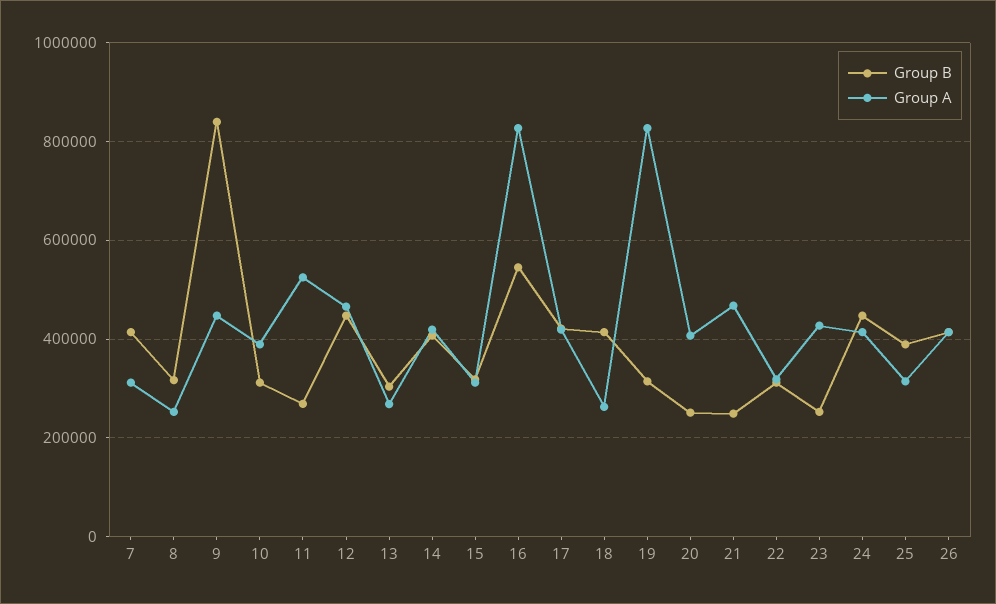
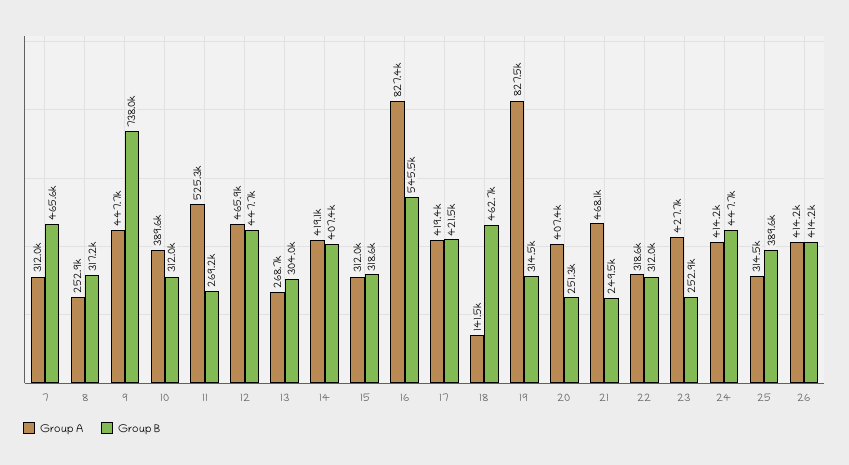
  {
    "Group B": {
-     "7": 420000,
+     "7": 465600,
      "8": 317200,
-     "9": 840000,
+     "9": 738000,
      "10": 312000,
      "11": 269200,
      "12": 447700,
      "13": 304000,
      "14": 407400,
      "15": 318600,
      "16": 545500,
      "17": 421500,
-     "18": 420000,
+     "18": 462700,
      "19": 314500,
      "20": 251300,
      "21": 249500,
      "22": 312000,
      "23": 252900,
      "24": 447700,
      "25": 389600,
      "26": 414200
    },
    "Group A": {
      "7": 312000,
      "8": 252900,
      "9": 447700,
      "10": 389600,
      "11": 525300,
      "12": 465900,
      "13": 268700,
      "14": 419100,
      "15": 312000,
      "16": 827400,
      "17": 419400,
-     "18": 260000,
+     "18": 141500,
      "19": 827500,
      "20": 407400,
      "21": 468100,
      "22": 318600,
      "23": 427700,
      "24": 414200,
      "25": 314500,
      "26": 414200
    }
  }

